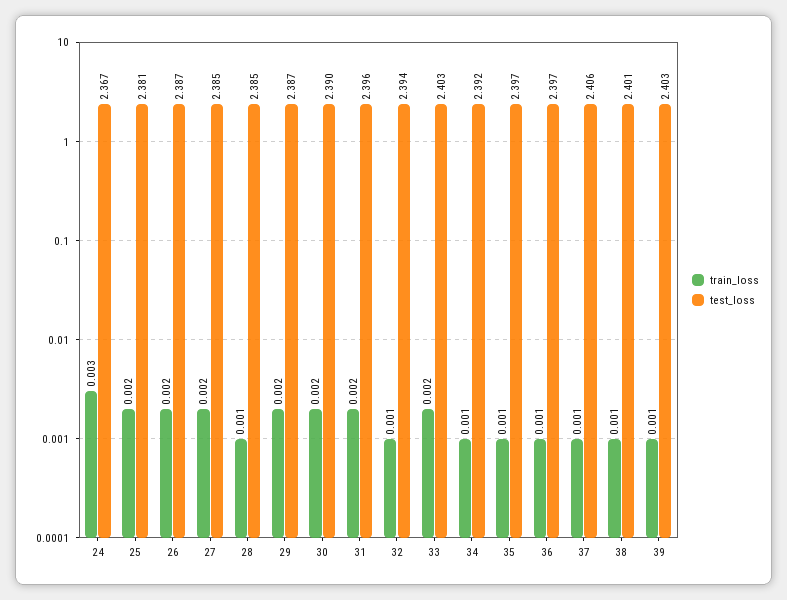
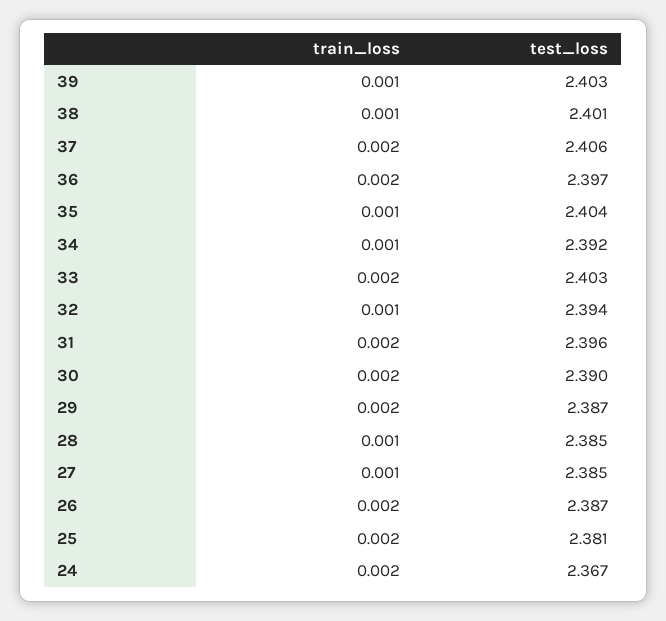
  {
    "train_loss": {
-     "24": 0.003,
+     "24": 0.002,
      "25": 0.002,
      "26": 0.002,
-     "27": 0.002,
+     "27": 0.001,
      "28": 0.001,
      "29": 0.002,
      "30": 0.002,
      "31": 0.002,
      "32": 0.001,
      "33": 0.002,
      "34": 0.001,
      "35": 0.001,
-     "36": 0.001,
+     "36": 0.002,
-     "37": 0.001,
+     "37": 0.002,
      "38": 0.001,
      "39": 0.001
    },
    "test_loss": {
      "24": 2.367,
      "25": 2.381,
      "26": 2.387,
      "27": 2.385,
      "28": 2.385,
      "29": 2.387,
      "30": 2.39,
      "31": 2.396,
      "32": 2.394,
      "33": 2.403,
      "34": 2.392,
-     "35": 2.397,
+     "35": 2.404,
      "36": 2.397,
      "37": 2.406,
      "38": 2.401,
      "39": 2.403
    }
  }

